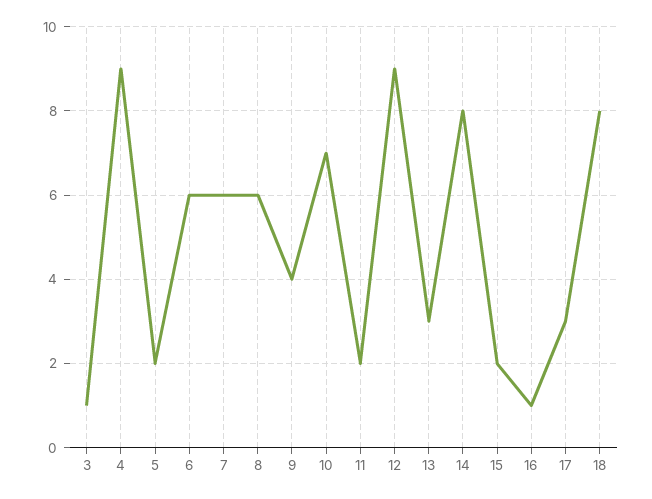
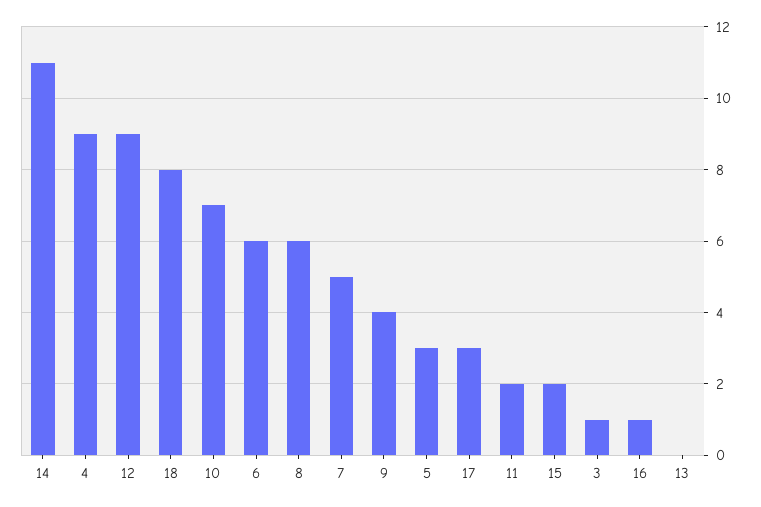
  {
    "3": 1,
    "4": 9,
-   "5": 2,
+   "5": 3,
    "6": 6,
-   "7": 6,
+   "7": 5,
    "8": 6,
    "9": 4,
    "10": 7,
    "11": 2,
    "12": 9,
-   "13": 3,
+   "13": 0,
-   "14": 8,
+   "14": 11,
    "15": 2,
    "16": 1,
    "17": 3,
    "18": 8
  }

